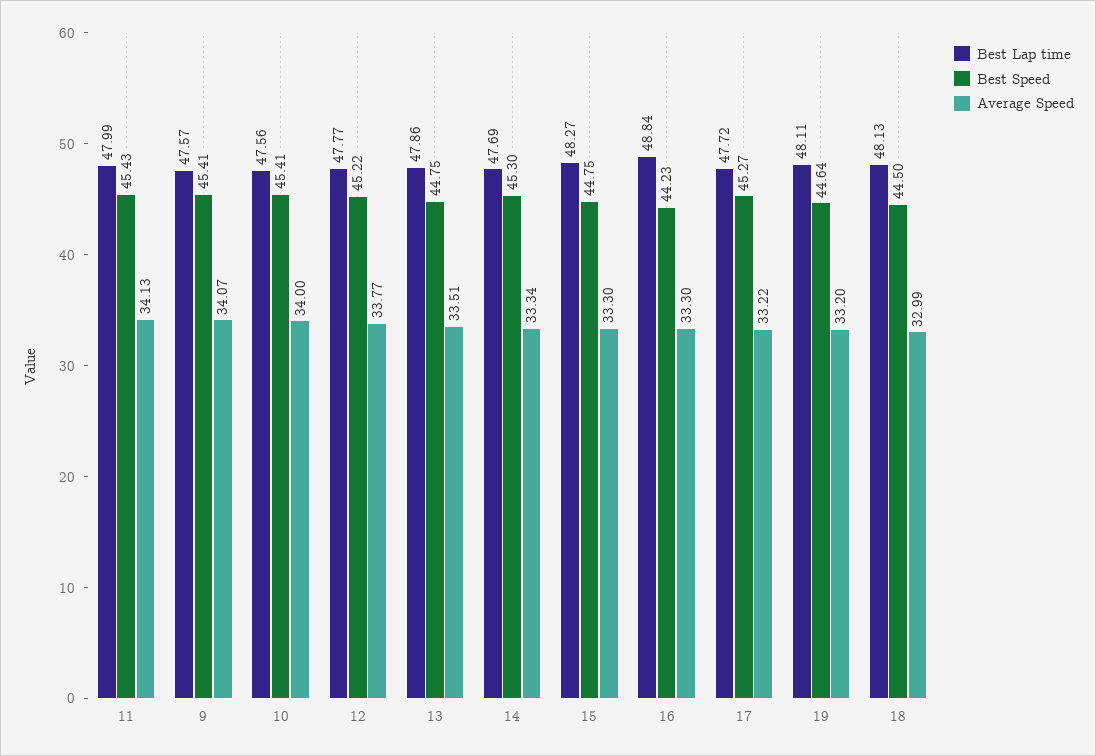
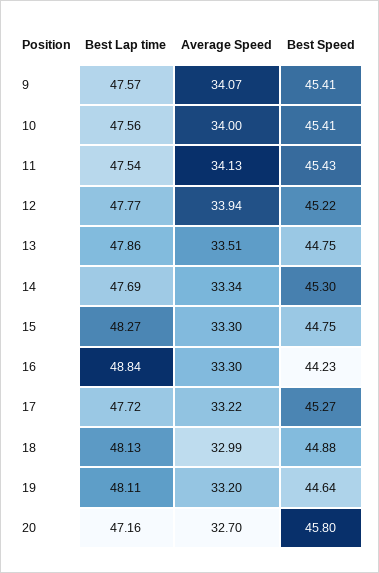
  {
    "Best Lap time": {
-     "11": 47.99,
+     "11": 47.54,
      "9": 47.57,
      "10": 47.56,
      "12": 47.77,
      "13": 47.86,
      "14": 47.69,
      "15": 48.27,
      "16": 48.84,
      "17": 47.72,
      "19": 48.11,
-     "18": 48.13
+     "18": 48.13,
+     "20": 47.16
    },
    "Best Speed": {
      "11": 45.43,
      "9": 45.41,
      "10": 45.41,
      "12": 45.22,
      "13": 44.75,
      "14": 45.3,
      "15": 44.75,
      "16": 44.23,
      "17": 45.27,
      "19": 44.64,
-     "18": 44.5
+     "18": 44.88,
+     "20": 45.8
    },
    "Average Speed": {
      "11": 34.13,
      "9": 34.07,
      "10": 34,
-     "12": 33.77,
+     "12": 33.94,
      "13": 33.51,
      "14": 33.34,
      "15": 33.3,
      "16": 33.3,
      "17": 33.22,
      "19": 33.2,
-     "18": 32.99
+     "18": 32.99,
+     "20": 32.7
    }
  }

